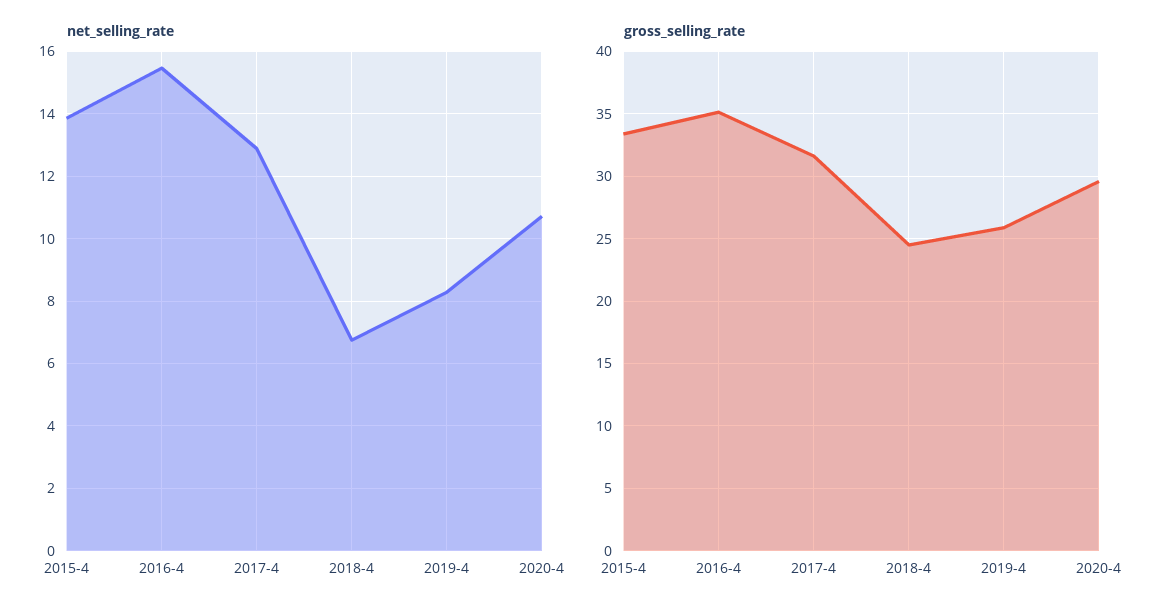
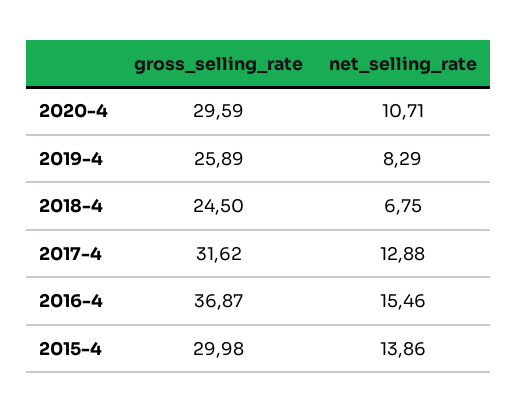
  {
    "net_selling_rate": {
      "2015-4": 13.86,
      "2016-4": 15.46,
      "2017-4": 12.88,
      "2018-4": 6.75,
      "2019-4": 8.29,
      "2020-4": 10.71
    },
    "gross_selling_rate": {
-     "2015-4": 33.5,
+     "2015-4": 29.98,
-     "2016-4": 35,
+     "2016-4": 36.87,
      "2017-4": 31.62,
      "2018-4": 24.5,
      "2019-4": 25.89,
      "2020-4": 29.59
    }
  }

